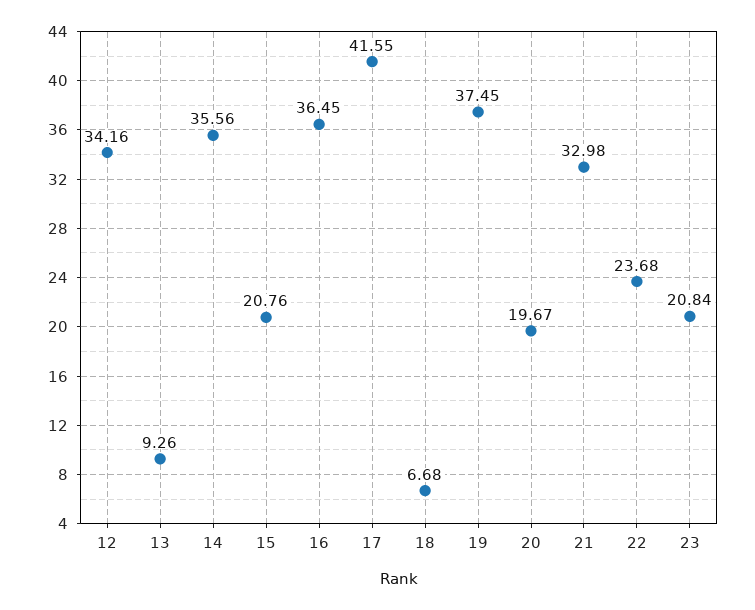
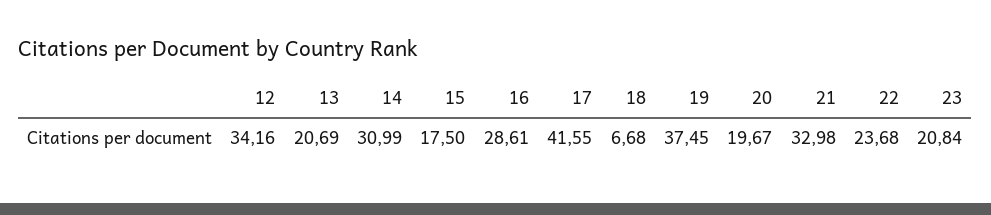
  {
    "12": 34.16,
-   "13": 9.26,
+   "13": 20.69,
-   "14": 35.56,
+   "14": 30.99,
-   "15": 20.76,
+   "15": 17.5,
-   "16": 36.45,
+   "16": 28.61,
    "17": 41.55,
    "18": 6.68,
    "19": 37.45,
    "20": 19.67,
    "21": 32.98,
    "22": 23.68,
    "23": 20.84
  }

